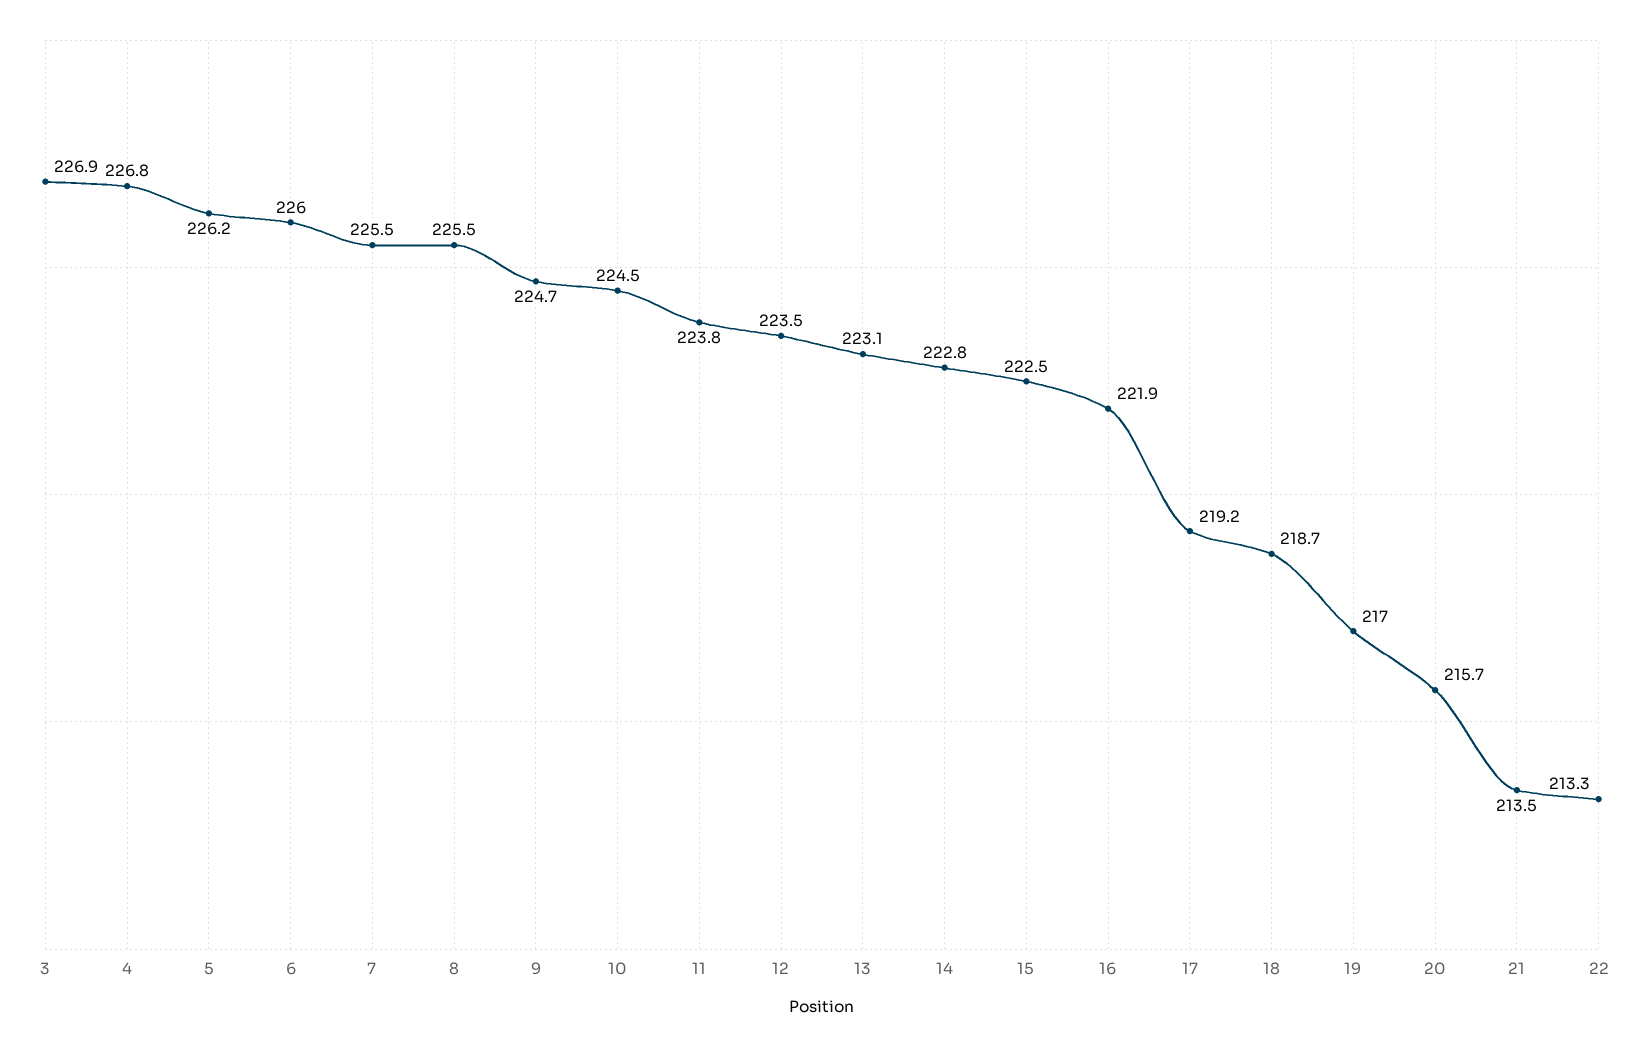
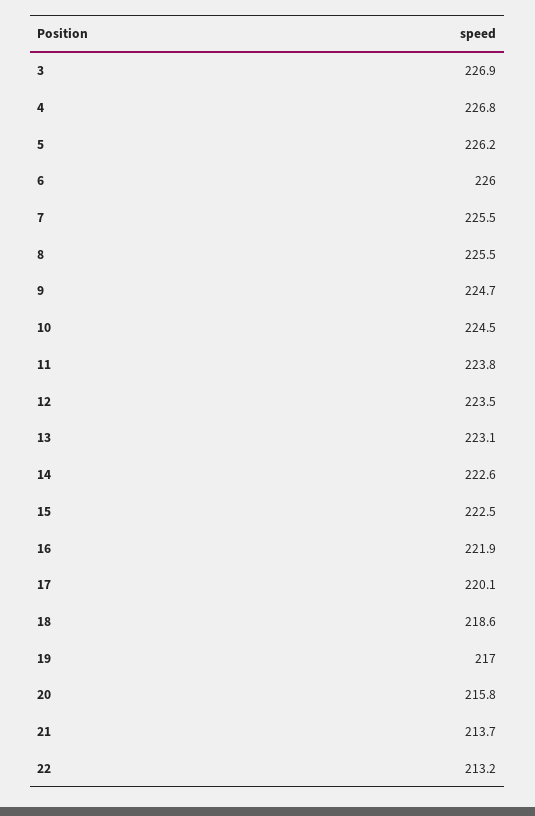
  {
    "3": 226.9,
    "4": 226.8,
    "5": 226.2,
    "6": 226,
    "7": 225.5,
    "8": 225.5,
    "9": 224.7,
    "10": 224.5,
    "11": 223.8,
    "12": 223.5,
    "13": 223.1,
-   "14": 222.8,
+   "14": 222.6,
    "15": 222.5,
    "16": 221.9,
-   "17": 219.2,
+   "17": 220.1,
-   "18": 218.7,
+   "18": 218.6,
    "19": 217,
-   "20": 215.7,
+   "20": 215.8,
-   "21": 213.5,
+   "21": 213.7,
-   "22": 213.3
+   "22": 213.2
  }

